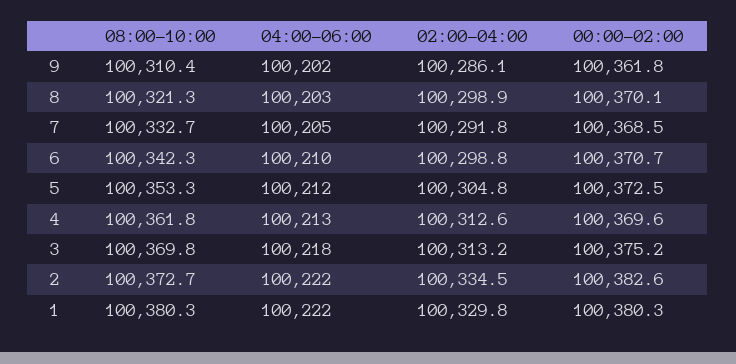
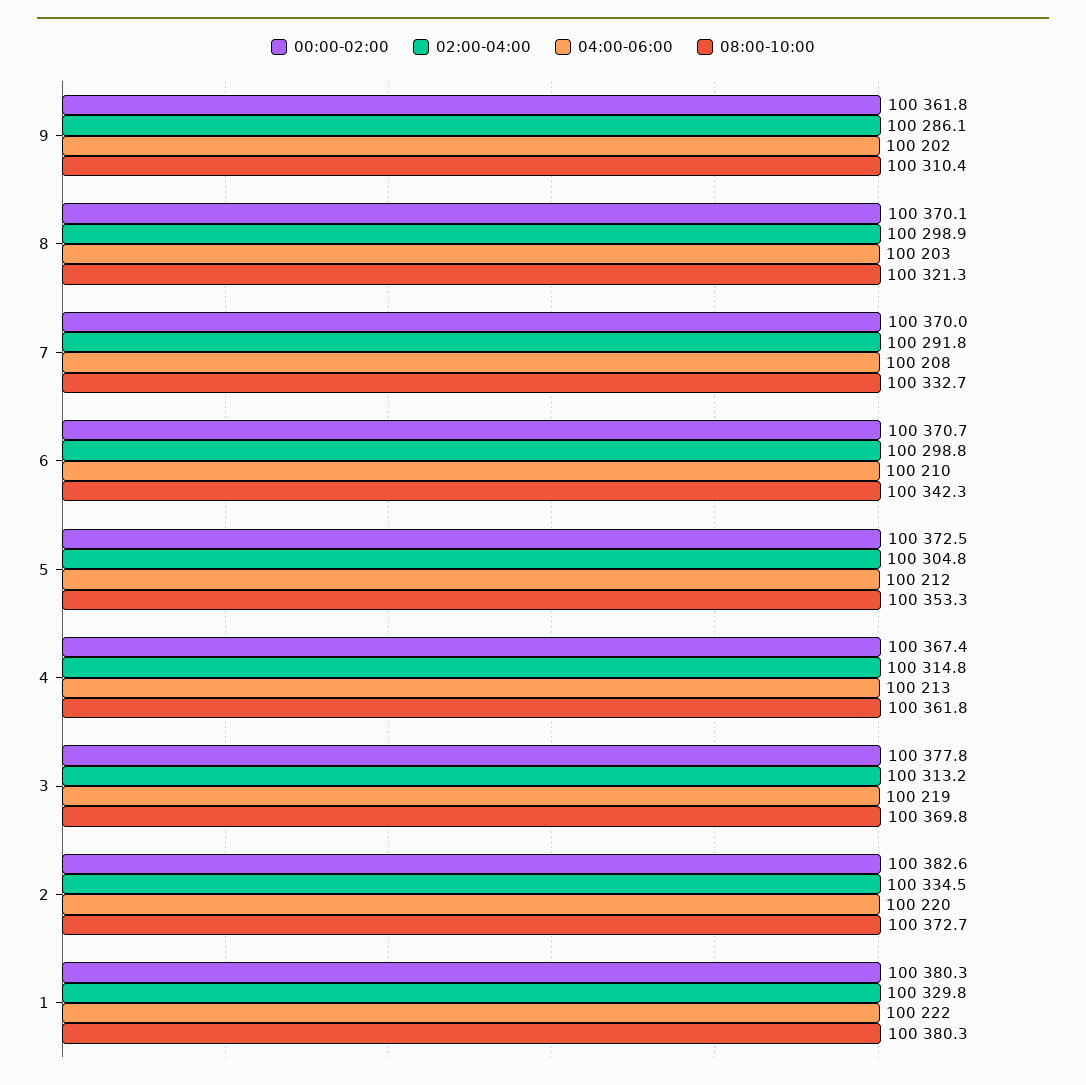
  {
    "08:00-10:00": {
      "9": 100310.4,
      "8": 100321.3,
      "7": 100332.7,
      "6": 100342.3,
      "5": 100353.3,
      "4": 100361.8,
      "3": 100369.8,
      "2": 100372.7,
      "1": 100380.3
    },
    "04:00-06:00": {
      "9": 100202,
      "8": 100203,
-     "7": 100205,
+     "7": 100208,
      "6": 100210,
      "5": 100212,
      "4": 100213,
-     "3": 100218,
+     "3": 100219,
-     "2": 100222,
+     "2": 100220,
      "1": 100222
    },
    "02:00-04:00": {
      "9": 100286.1,
      "8": 100298.9,
      "7": 100291.8,
      "6": 100298.8,
      "5": 100304.8,
-     "4": 100312.6,
+     "4": 100314.8,
      "3": 100313.2,
      "2": 100334.5,
      "1": 100329.8
    },
    "00:00-02:00": {
      "9": 100361.8,
      "8": 100370.1,
-     "7": 100368.5,
+     "7": 100370,
      "6": 100370.7,
      "5": 100372.5,
-     "4": 100369.6,
+     "4": 100367.4,
-     "3": 100375.2,
+     "3": 100377.8,
      "2": 100382.6,
      "1": 100380.3
    }
  }

